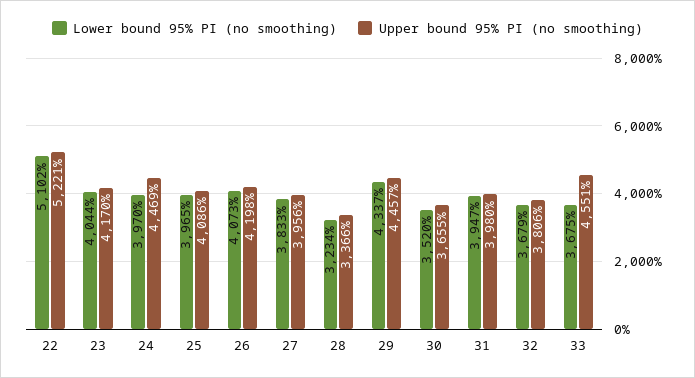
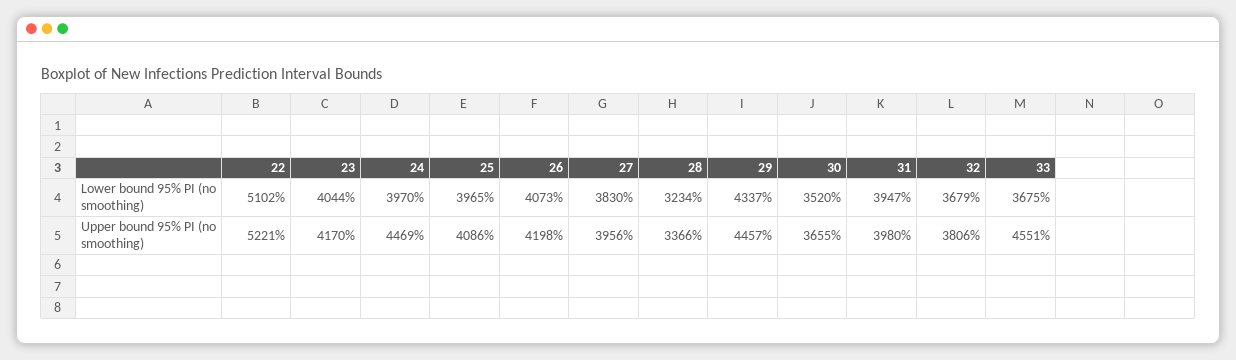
  {
    "Lower bound 95% PI (no smoothing)": {
      "22": 5102,
      "23": 4044,
      "24": 3970,
      "25": 3965,
      "26": 4073,
-     "27": 3833,
+     "27": 3830,
      "28": 3234,
      "29": 4337,
      "30": 3520,
      "31": 3947,
      "32": 3679,
      "33": 3675
    },
    "Upper bound 95% PI (no smoothing)": {
      "22": 5221,
      "23": 4170,
      "24": 4469,
      "25": 4086,
      "26": 4198,
      "27": 3956,
      "28": 3366,
      "29": 4457,
      "30": 3655,
      "31": 3980,
      "32": 3806,
      "33": 4551
    }
  }

